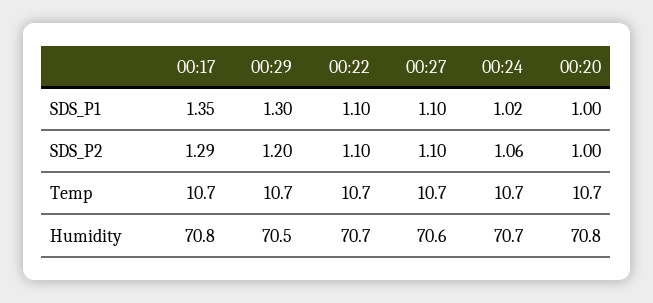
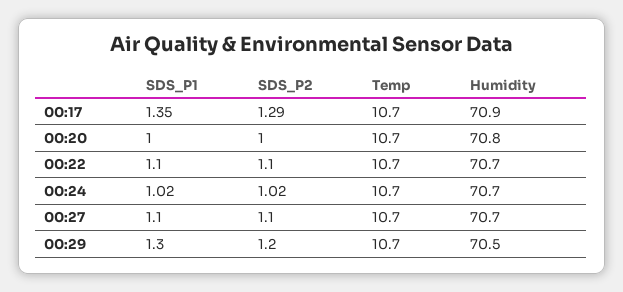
  {
    "00:17": {
      "SDS_P1": 1.35,
      "SDS_P2": 1.29,
      "Temp": 10.7,
-     "Humidity": 70.8
+     "Humidity": 70.9
    },
    "00:29": {
      "SDS_P1": 1.3,
      "SDS_P2": 1.2,
      "Temp": 10.7,
      "Humidity": 70.5
    },
    "00:22": {
      "SDS_P1": 1.1,
      "SDS_P2": 1.1,
      "Temp": 10.7,
      "Humidity": 70.7
    },
    "00:27": {
      "SDS_P1": 1.1,
      "SDS_P2": 1.1,
      "Temp": 10.7,
-     "Humidity": 70.6
+     "Humidity": 70.7
    },
    "00:24": {
      "SDS_P1": 1.02,
-     "SDS_P2": 1.06,
+     "SDS_P2": 1.02,
      "Temp": 10.7,
      "Humidity": 70.7
    },
    "00:20": {
      "SDS_P1": 1,
      "SDS_P2": 1,
      "Temp": 10.7,
      "Humidity": 70.8
    }
  }

